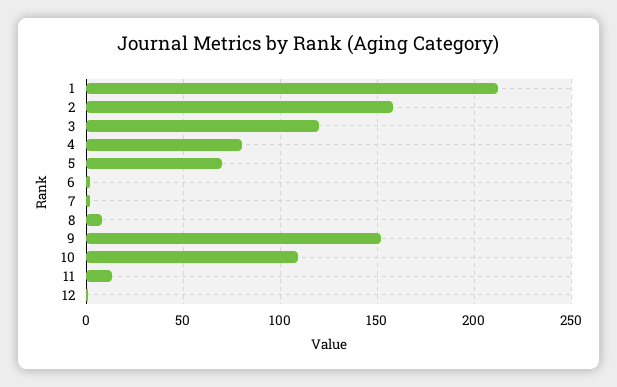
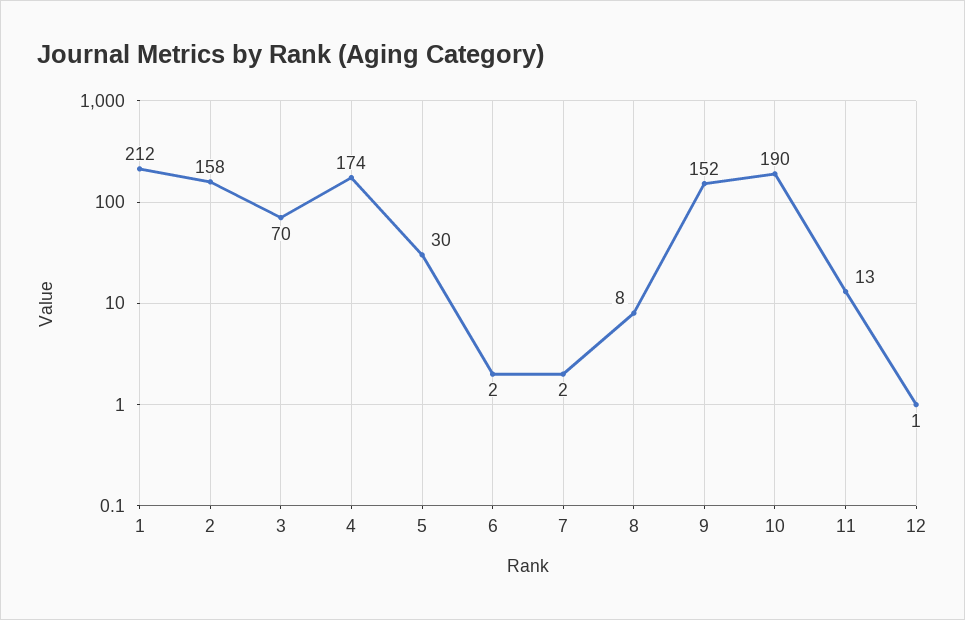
  {
    "1": 212,
    "2": 158,
-   "3": 120,
+   "3": 70,
-   "4": 80,
+   "4": 174,
-   "5": 70,
+   "5": 30,
    "6": 2,
    "7": 2,
    "8": 8,
    "9": 152,
-   "10": 110,
+   "10": 190,
    "11": 13,
    "12": 1
  }

